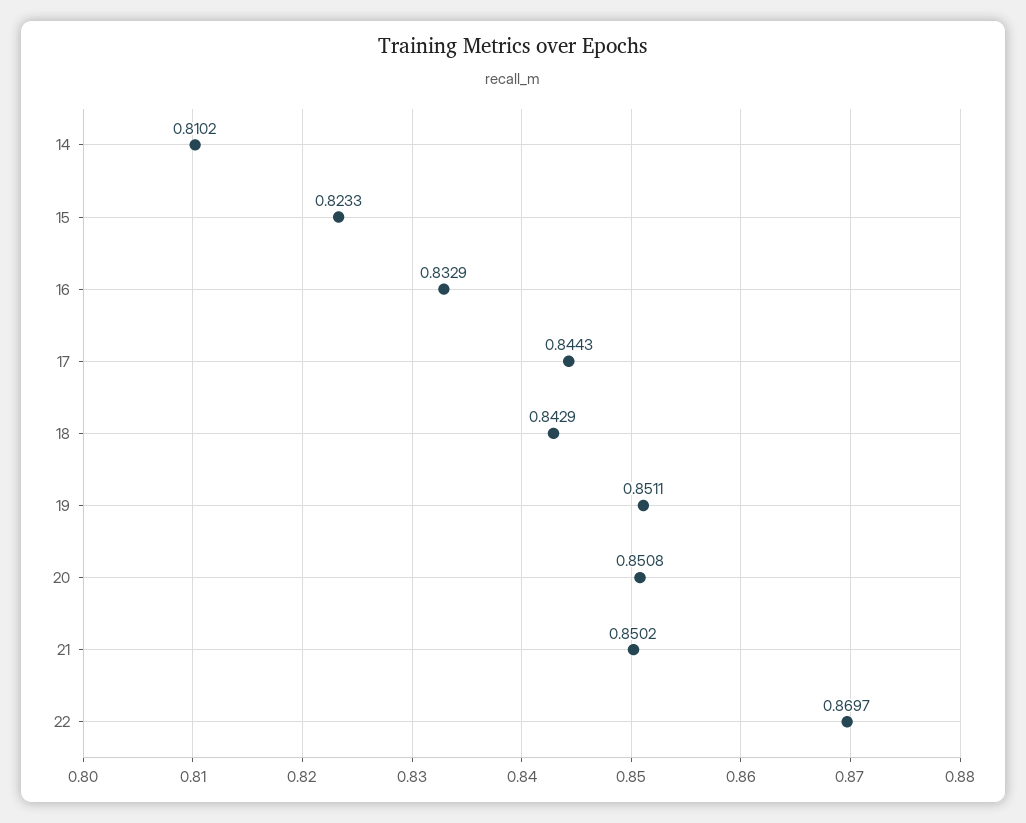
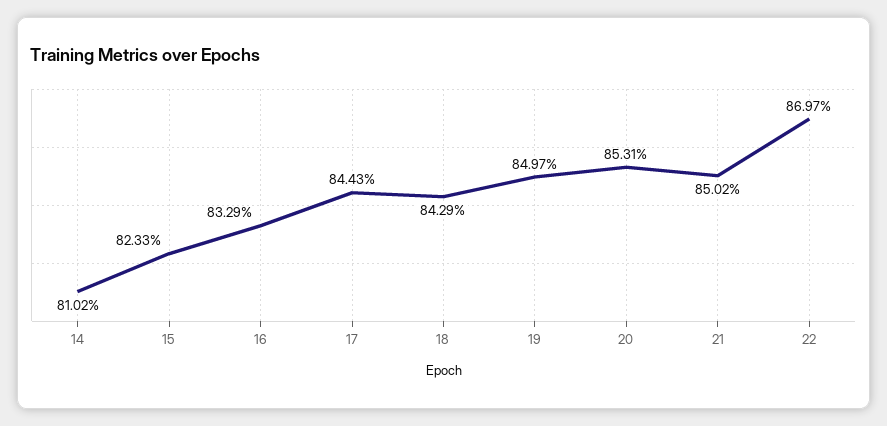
  {
    "14": 0.8102,
    "15": 0.8233,
    "16": 0.8329,
    "17": 0.8443,
    "18": 0.8429,
-   "19": 0.8511,
+   "19": 0.8497,
-   "20": 0.8508,
+   "20": 0.8531,
    "21": 0.8502,
    "22": 0.8697
  }

